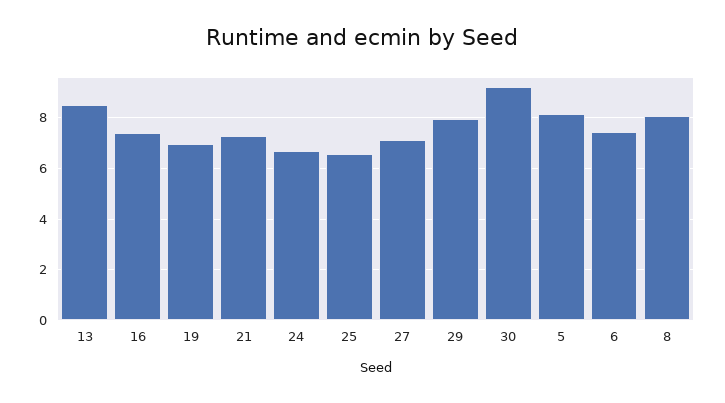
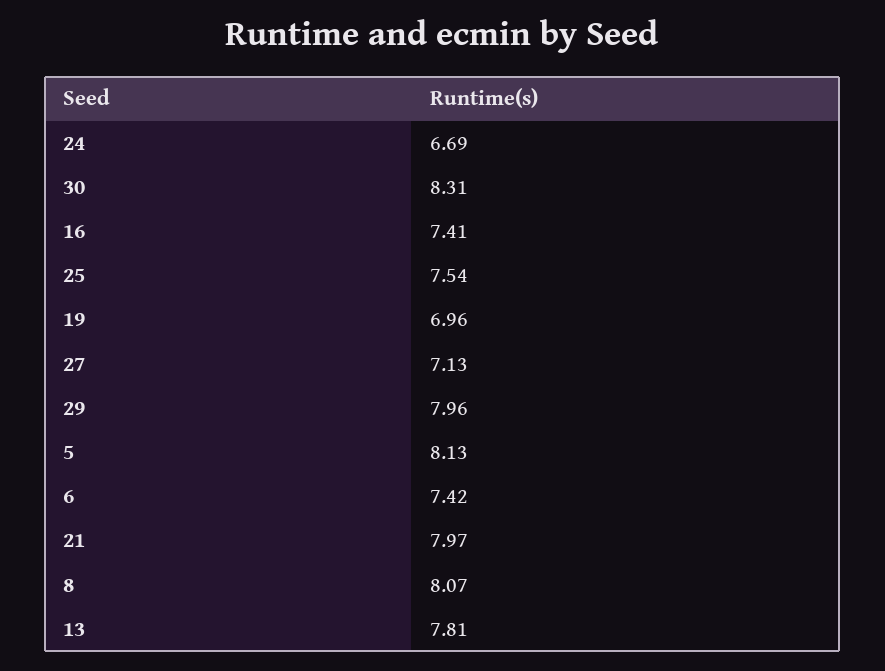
  {
-   "13": 8.5,
+   "13": 7.81,
    "16": 7.41,
    "19": 6.96,
-   "21": 7.25,
+   "21": 7.97,
    "24": 6.69,
-   "25": 6.5,
+   "25": 7.54,
    "27": 7.13,
    "29": 7.96,
-   "30": 9.25,
+   "30": 8.31,
    "5": 8.13,
    "6": 7.42,
    "8": 8.07
  }

